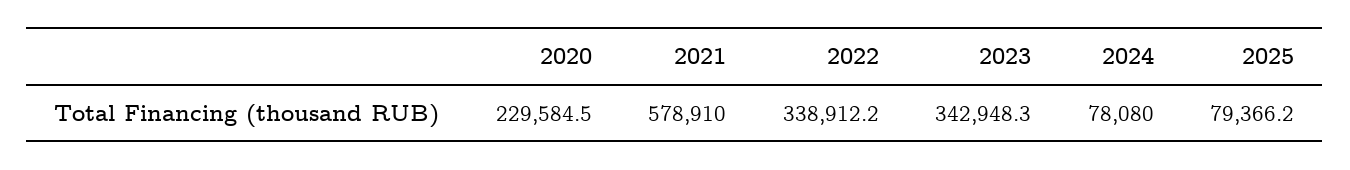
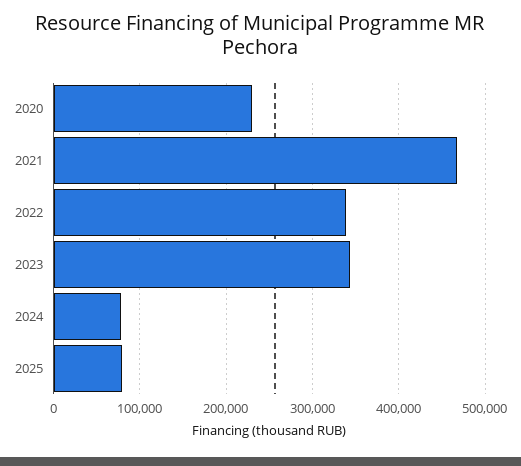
  {
    "2020": 229584.5,
-   "2021": 578910,
+   "2021": 470000,
    "2022": 338912.2,
    "2023": 342948.3,
    "2024": 78080,
    "2025": 79366.2
  }

